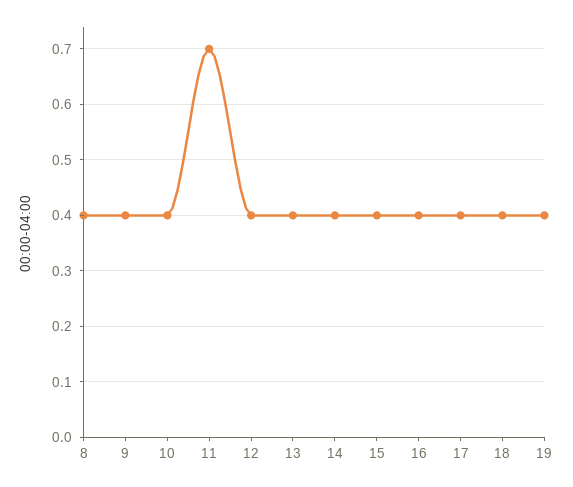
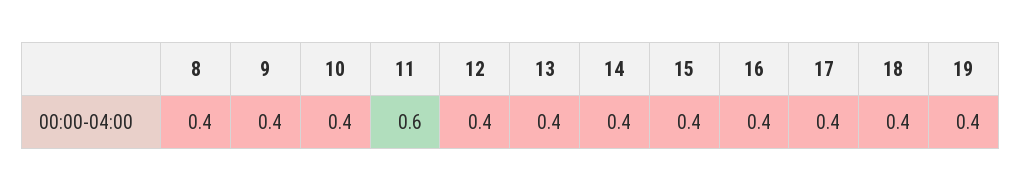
  {
    "8": 0.4,
    "9": 0.4,
    "10": 0.4,
-   "11": 0.7,
+   "11": 0.6,
    "12": 0.4,
    "13": 0.4,
    "14": 0.4,
    "15": 0.4,
    "16": 0.4,
    "17": 0.4,
    "18": 0.4,
    "19": 0.4
  }

